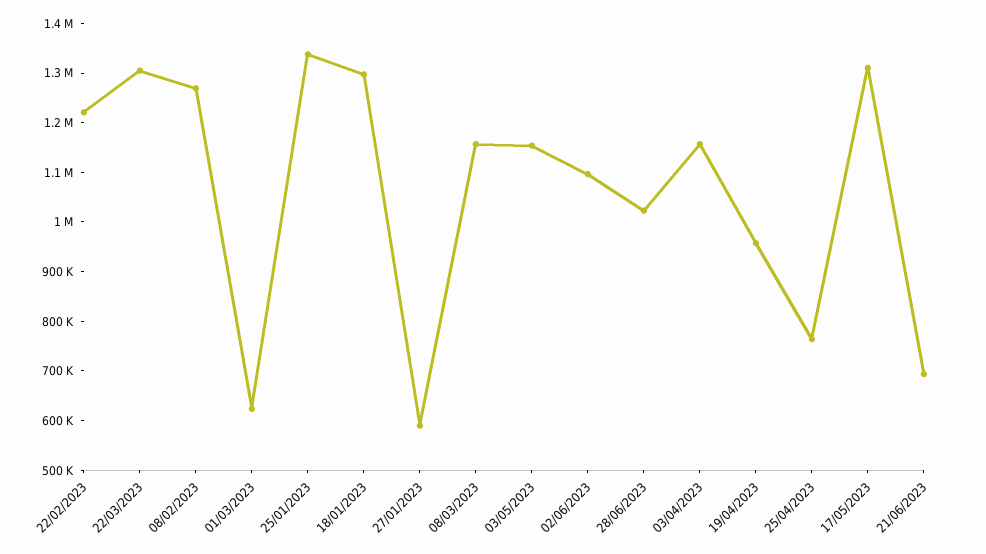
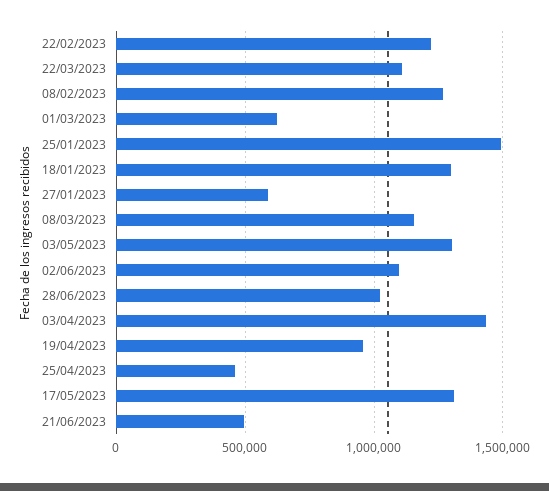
  {
    "22/02/2023": 1220000,
-   "22/03/2023": 1300000,
+   "22/03/2023": 1100000,
    "08/02/2023": 1260000,
    "01/03/2023": 620000,
-   "25/01/2023": 1340000,
+   "25/01/2023": 1500000,
    "18/01/2023": 1300000,
    "27/01/2023": 580000,
    "08/03/2023": 1160000,
-   "03/05/2023": 1160000,
+   "03/05/2023": 1300000,
    "02/06/2023": 1100000,
    "28/06/2023": 1020000,
-   "03/04/2023": 1160000,
+   "03/04/2023": 1450000,
    "19/04/2023": 960000,
-   "25/04/2023": 760000,
+   "25/04/2023": 450000,
    "17/05/2023": 1320000,
-   "21/06/2023": 700000
+   "21/06/2023": 500000
  }

